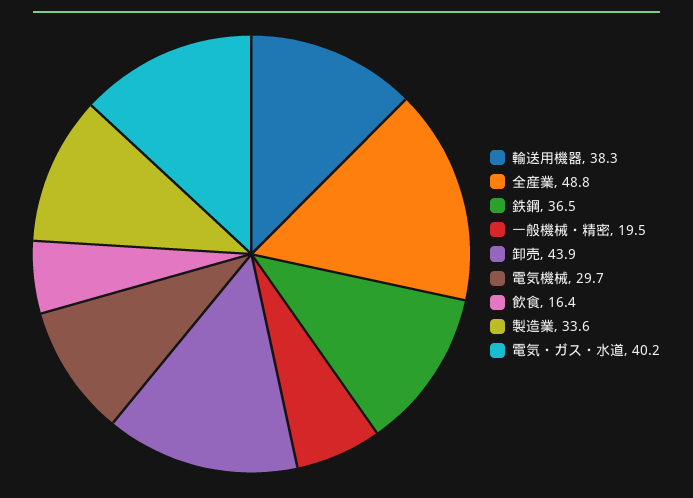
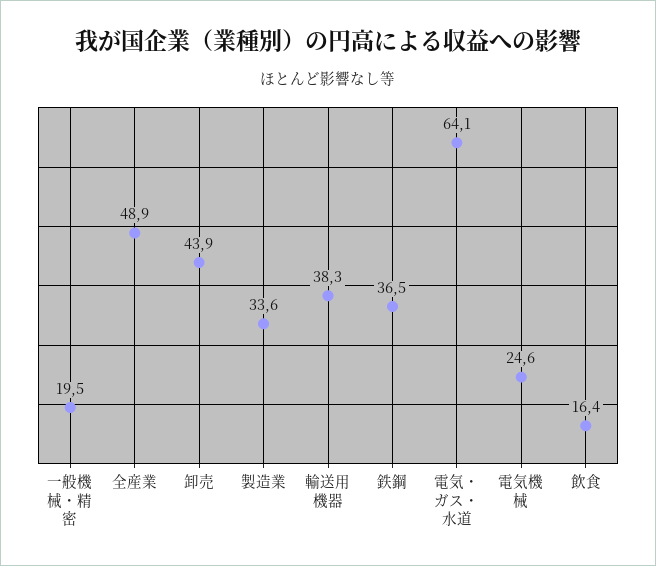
  {
    "輸送用機器": 38.3,
-   "全産業": 48.8,
+   "全産業": 48.9,
    "鉄鋼": 36.5,
    "一般機械・精密": 19.5,
    "卸売": 43.9,
-   "電気機械": 29.7,
+   "電気機械": 24.6,
    "飲食": 16.4,
    "製造業": 33.6,
-   "電気・ガス・水道": 40.2
+   "電気・ガス・水道": 64.1
  }

